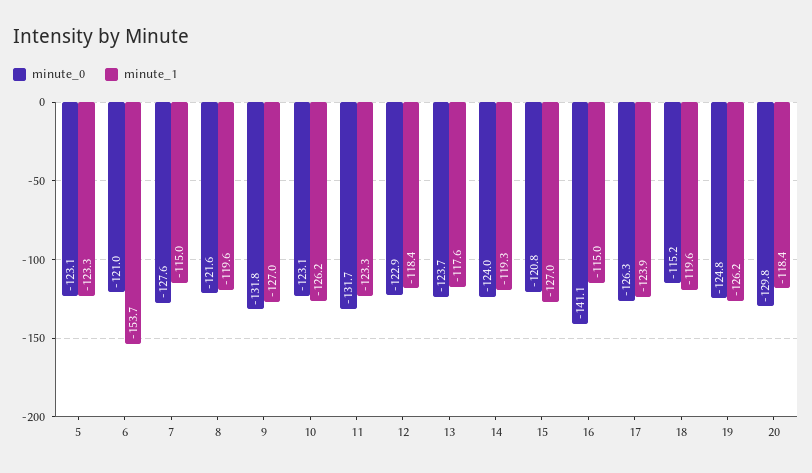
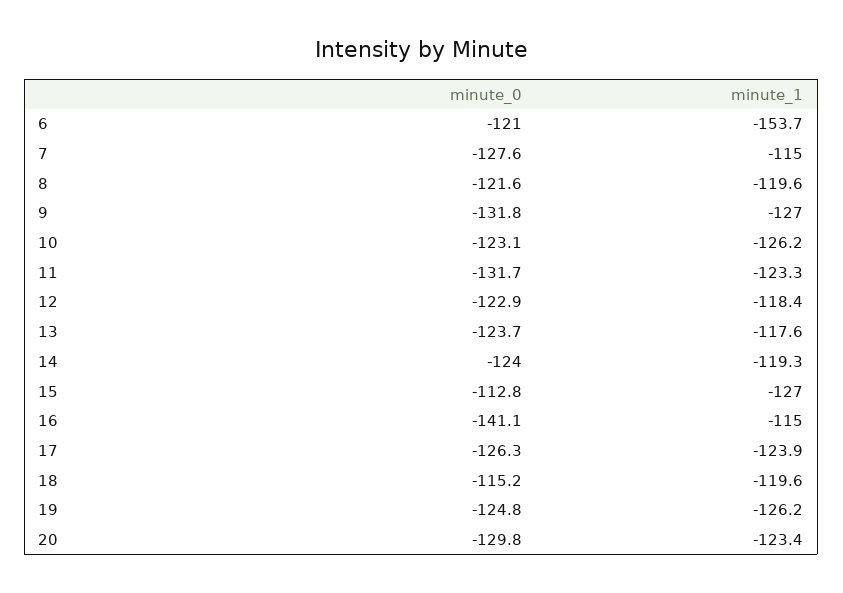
  {
    "minute_0": {
-     "5": -123.1,
      "6": -121,
      "7": -127.6,
      "8": -121.6,
      "9": -131.8,
      "10": -123.1,
      "11": -131.7,
      "12": -122.9,
      "13": -123.7,
      "14": -124,
-     "15": -120.8,
+     "15": -112.8,
      "16": -141.1,
      "17": -126.3,
      "18": -115.2,
      "19": -124.8,
      "20": -129.8
    },
    "minute_1": {
-     "5": -123.3,
      "6": -153.7,
      "7": -115,
      "8": -119.6,
      "9": -127,
      "10": -126.2,
      "11": -123.3,
      "12": -118.4,
      "13": -117.6,
      "14": -119.3,
      "15": -127,
      "16": -115,
      "17": -123.9,
      "18": -119.6,
      "19": -126.2,
-     "20": -118.4
+     "20": -123.4
    }
  }

